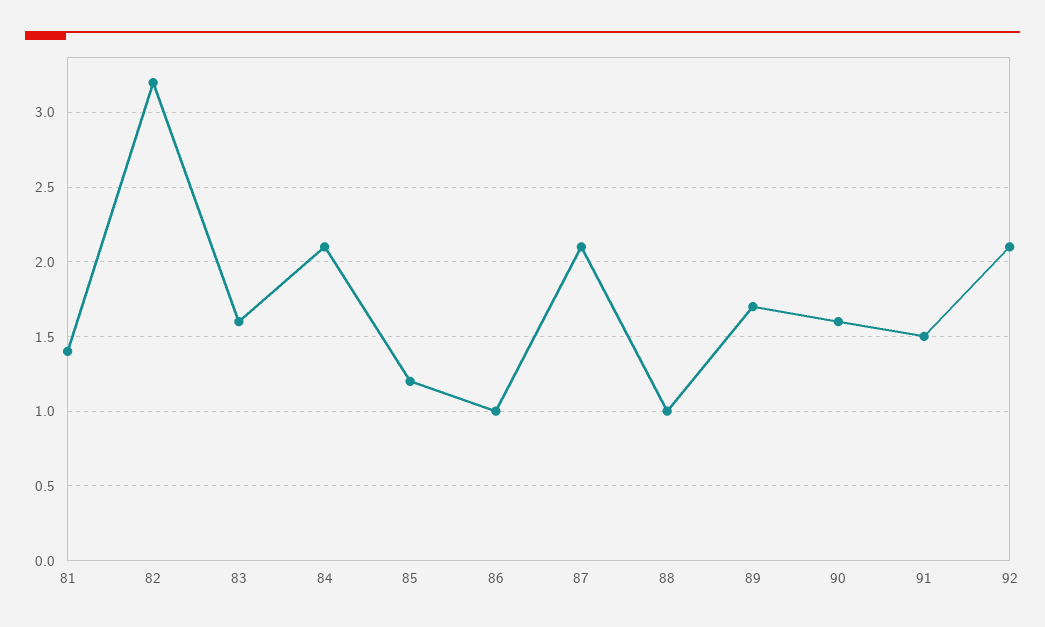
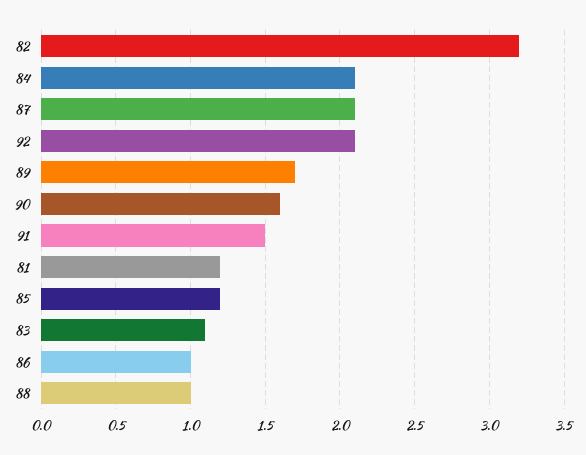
  {
-   "81": 1.4,
+   "81": 1.2,
    "82": 3.2,
-   "83": 1.6,
+   "83": 1.1,
    "84": 2.1,
    "85": 1.2,
    "86": 1,
    "87": 2.1,
    "88": 1,
    "89": 1.7,
    "90": 1.6,
    "91": 1.5,
    "92": 2.1
  }

